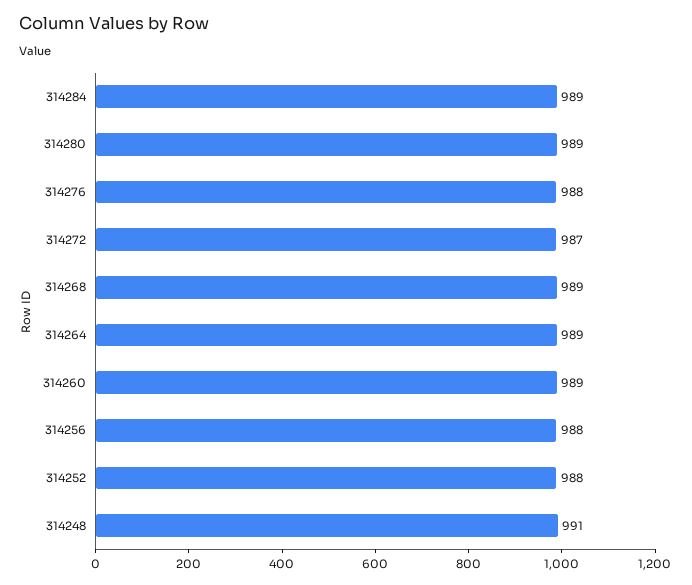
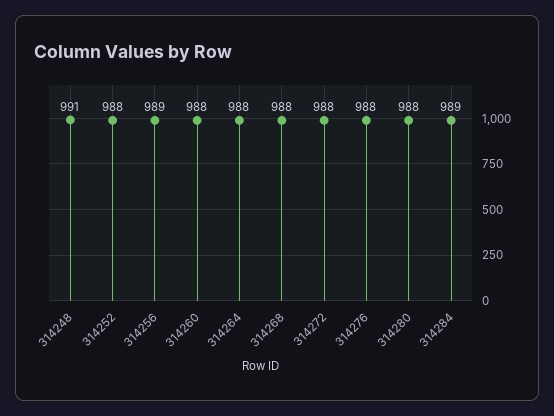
  {
    "314284": 989,
-   "314280": 989,
+   "314280": 988,
    "314276": 988,
-   "314272": 987,
+   "314272": 988,
-   "314268": 989,
+   "314268": 988,
-   "314264": 989,
+   "314264": 988,
-   "314260": 989,
+   "314260": 988,
-   "314256": 988,
+   "314256": 989,
    "314252": 988,
    "314248": 991
  }

